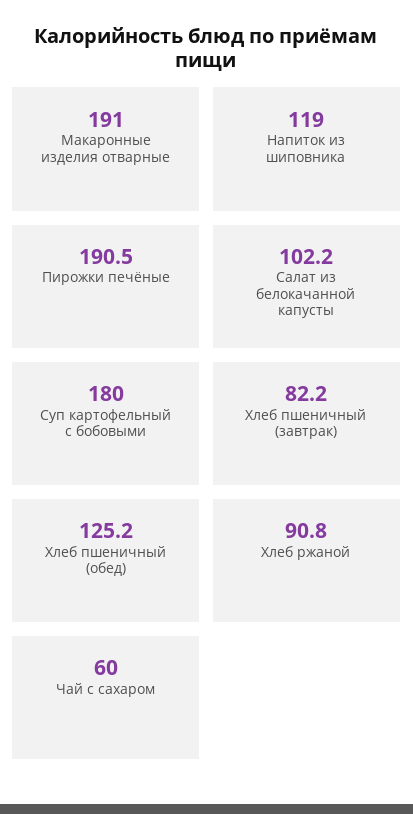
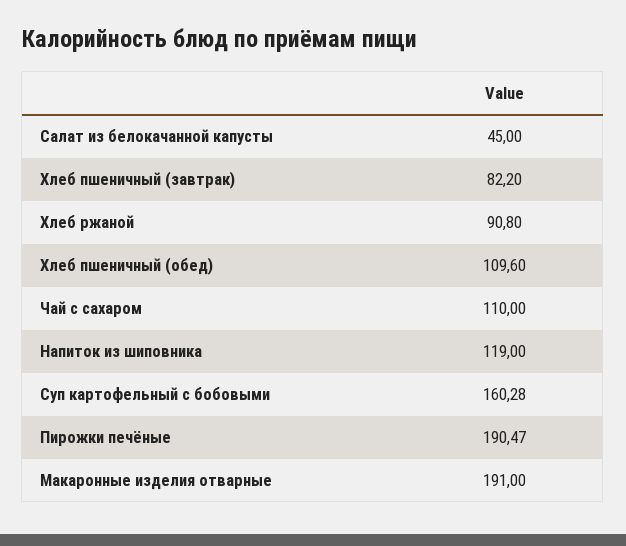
  {
    "Макаронные изделия отварные": 191,
    "Напиток из шиповника": 119,
    "Пирожки печёные": 190.47,
-   "Салат из белокачанной капусты": 102.2,
+   "Салат из белокачанной капусты": 45,
-   "Суп картофельный с бобовыми": 180,
+   "Суп картофельный с бобовыми": 160.28,
    "Хлеб пшеничный (завтрак)": 82.2,
-   "Хлеб пшеничный (обед)": 125.2,
+   "Хлеб пшеничный (обед)": 109.6,
    "Хлеб ржаной": 90.8,
-   "Чай с сахаром": 60
+   "Чай с сахаром": 110
  }

